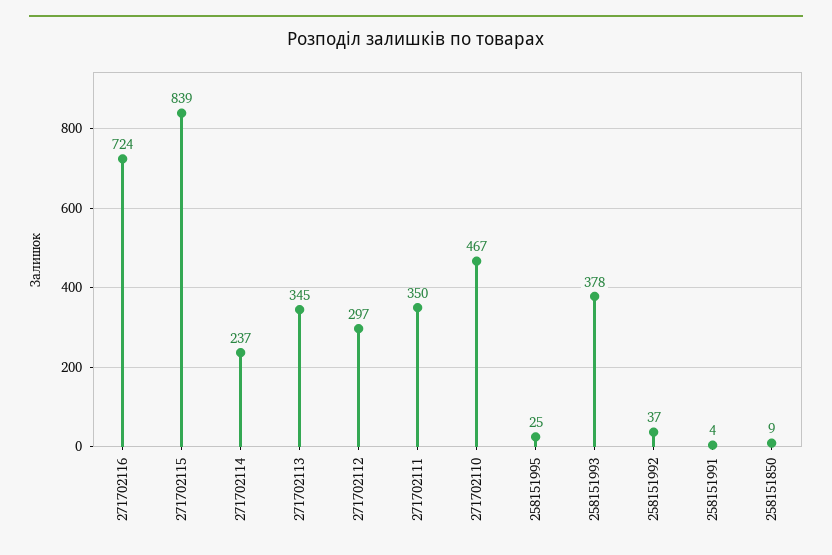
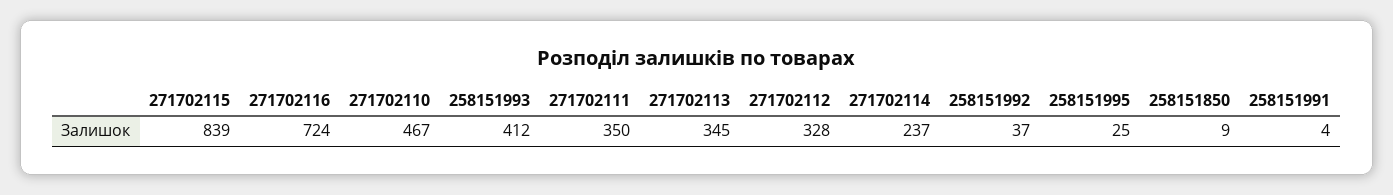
  {
    "271702116": 724,
    "271702115": 839,
    "271702114": 237,
    "271702113": 345,
-   "271702112": 297,
+   "271702112": 328,
    "271702111": 350,
    "271702110": 467,
    "258151995": 25,
-   "258151993": 378,
+   "258151993": 412,
    "258151992": 37,
    "258151991": 4,
    "258151850": 9
  }

